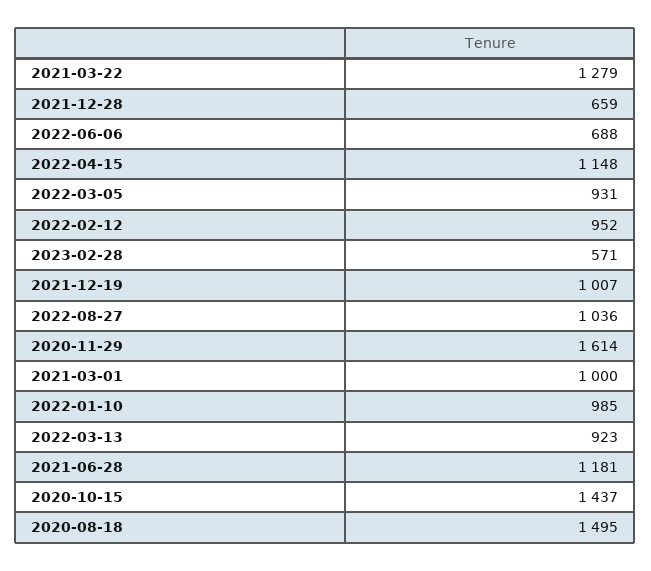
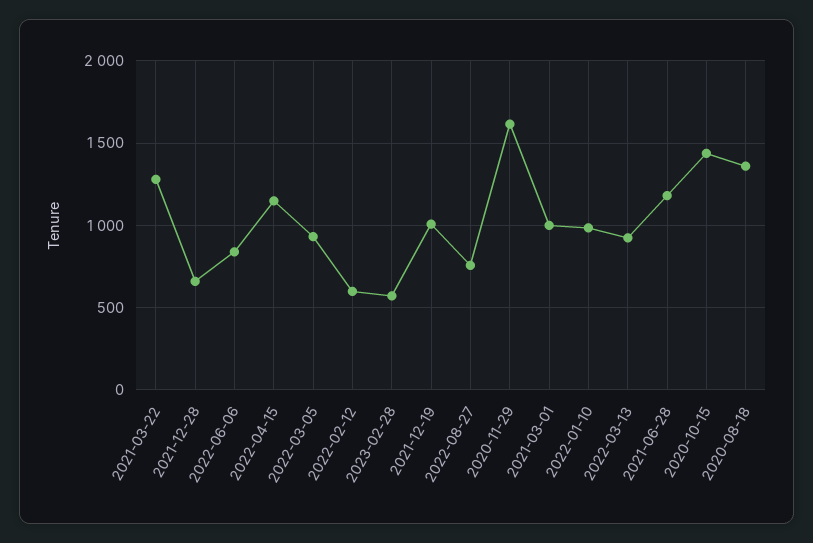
  {
    "2021-03-22": 1279,
    "2021-12-28": 659,
-   "2022-06-06": 688,
+   "2022-06-06": 850,
    "2022-04-15": 1148,
    "2022-03-05": 931,
-   "2022-02-12": 952,
+   "2022-02-12": 600,
    "2023-02-28": 571,
    "2021-12-19": 1007,
-   "2022-08-27": 1036,
+   "2022-08-27": 750,
    "2020-11-29": 1614,
    "2021-03-01": 1000,
    "2022-01-10": 985,
    "2022-03-13": 923,
    "2021-06-28": 1181,
    "2020-10-15": 1437,
-   "2020-08-18": 1495
+   "2020-08-18": 1350
  }

